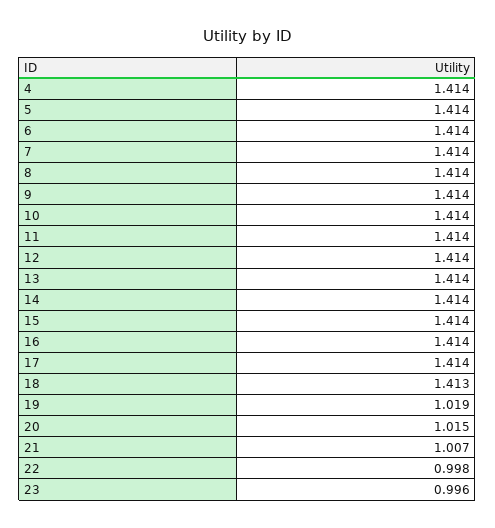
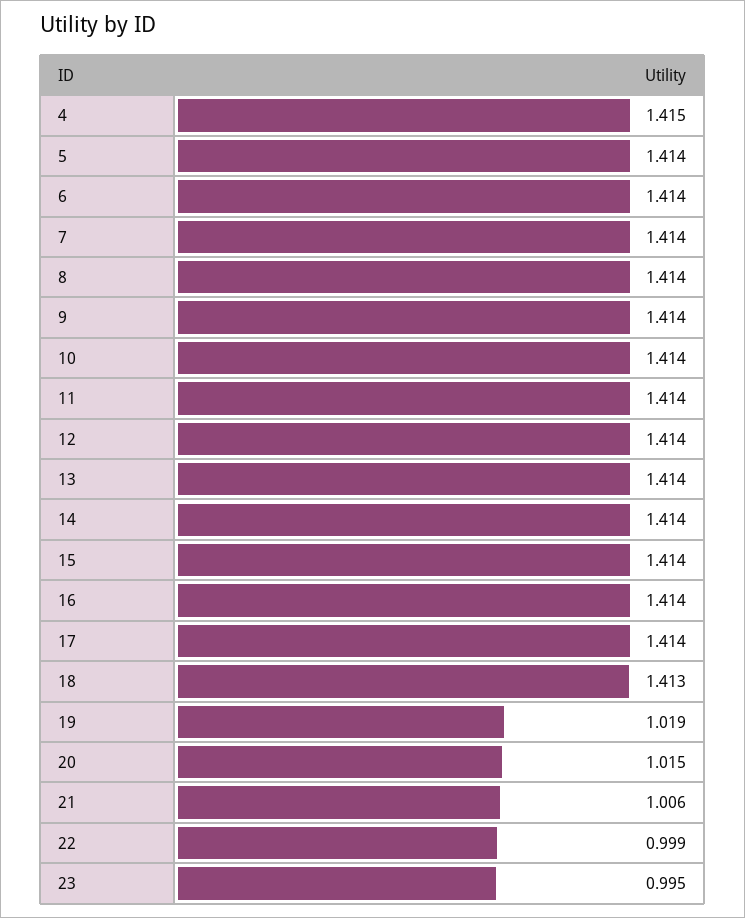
  {
-   "4": 1.414,
+   "4": 1.415,
    "5": 1.414,
    "6": 1.414,
    "7": 1.414,
    "8": 1.414,
    "9": 1.414,
    "10": 1.414,
    "11": 1.414,
    "12": 1.414,
    "13": 1.414,
    "14": 1.414,
    "15": 1.414,
    "16": 1.414,
    "17": 1.414,
    "18": 1.413,
    "19": 1.019,
    "20": 1.015,
-   "21": 1.007,
+   "21": 1.006,
-   "22": 0.998,
+   "22": 0.999,
-   "23": 0.996
+   "23": 0.995
  }

